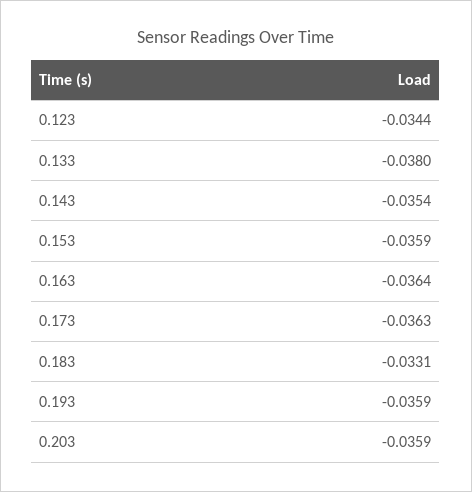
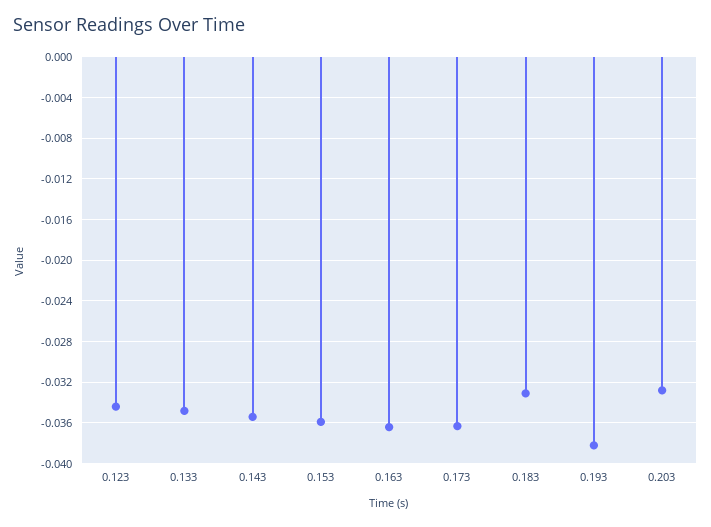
  {
    "0.123": -0.0344,
-   "0.133": -0.038,
+   "0.133": -0.035,
    "0.143": -0.0354,
    "0.153": -0.0359,
    "0.163": -0.0364,
    "0.173": -0.0363,
    "0.183": -0.0331,
-   "0.193": -0.0359,
+   "0.193": -0.038,
-   "0.203": -0.0359
+   "0.203": -0.033
  }

